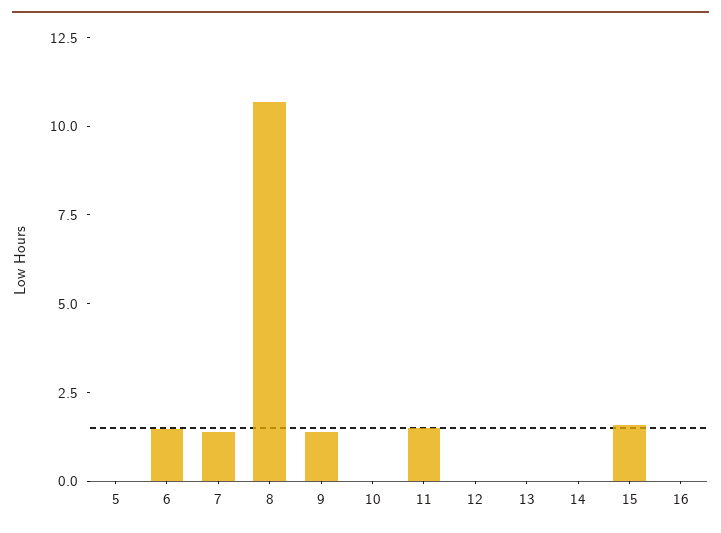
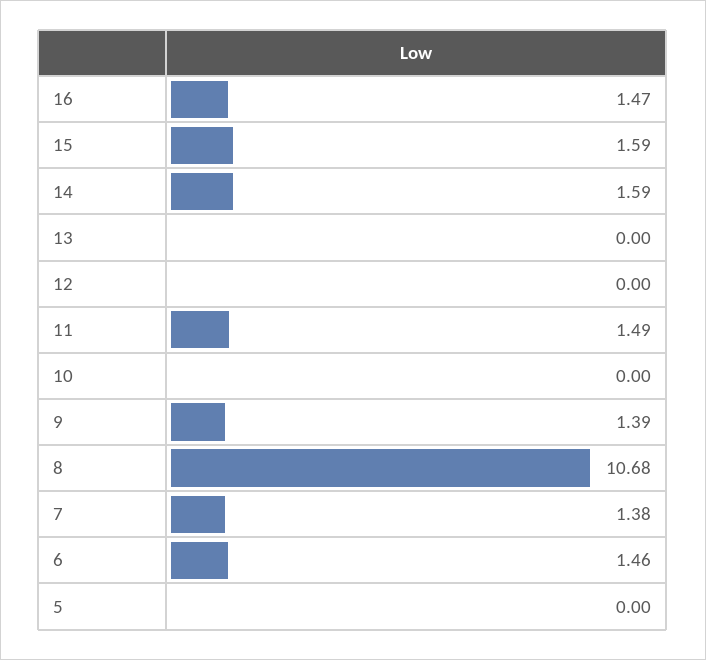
  {
    "5": 0,
    "6": 1.46,
    "7": 1.38,
    "8": 10.68,
    "9": 1.39,
    "10": 0,
    "11": 1.49,
    "12": 0,
    "13": 0,
-   "14": 0,
+   "14": 1.59,
    "15": 1.59,
-   "16": 0
+   "16": 1.47
  }

